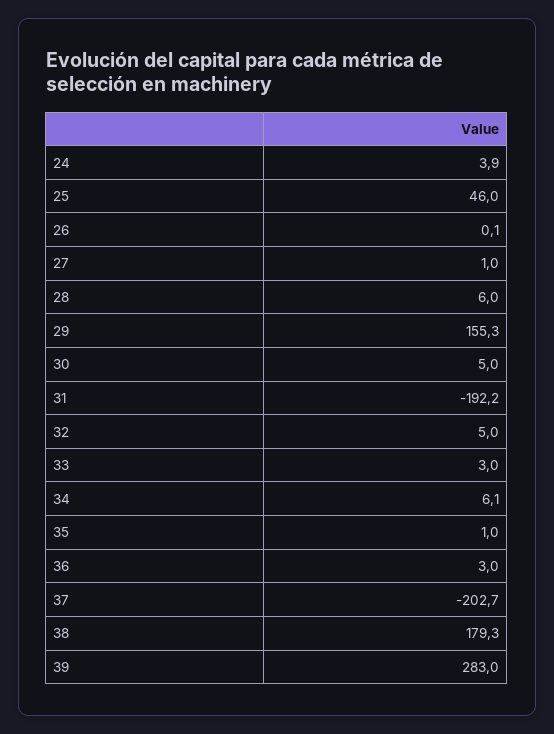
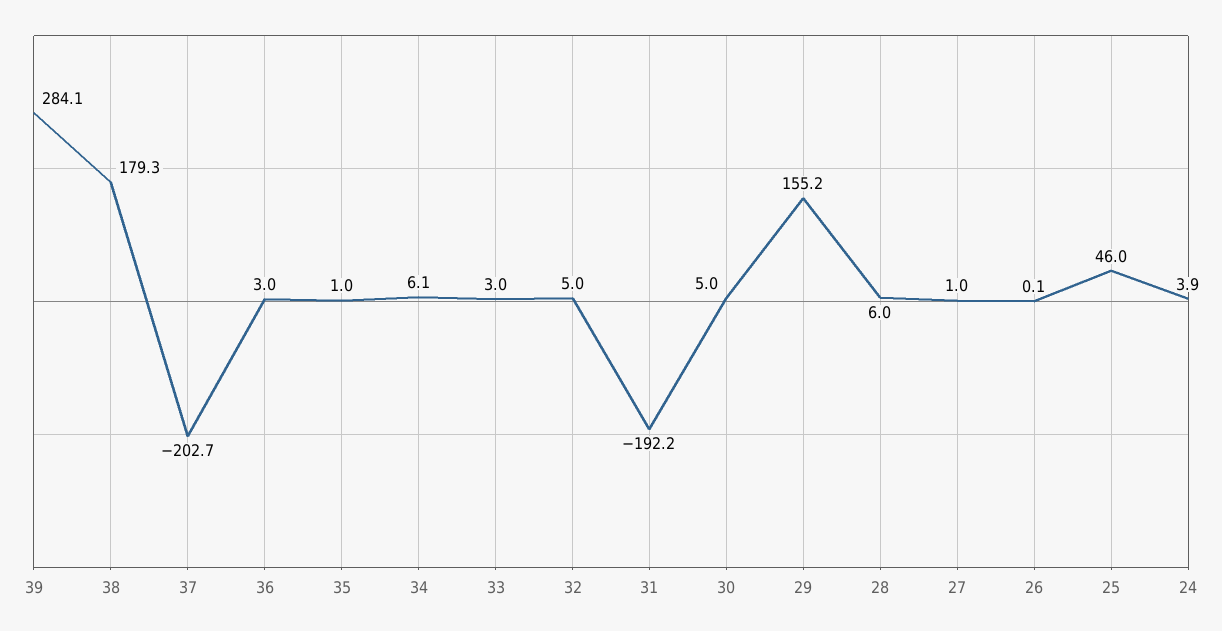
  {
    "24": 3.9,
    "25": 46,
    "26": 0.1,
    "27": 1,
    "28": 6,
-   "29": 155.3,
+   "29": 155.2,
    "30": 5,
    "31": -192.2,
    "32": 5,
    "33": 3,
    "34": 6.1,
    "35": 1,
    "36": 3,
    "37": -202.7,
    "38": 179.3,
-   "39": 283
+   "39": 284.1
  }

